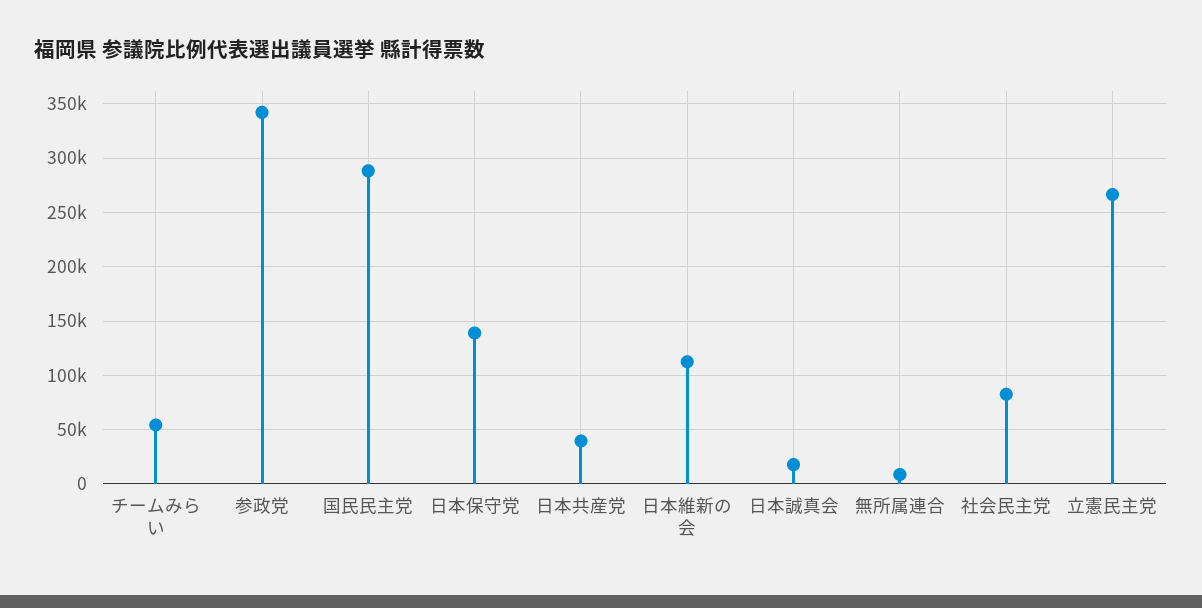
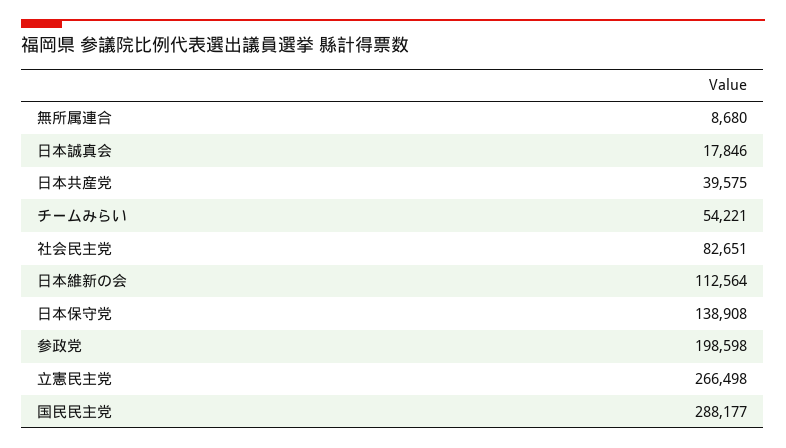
  {
    "チームみらい": 54221,
-   "参政党": 340000,
+   "参政党": 198598,
    "国民民主党": 288177,
    "日本保守党": 138908,
    "日本共産党": 39575,
    "日本維新の会": 112564,
    "日本誠真会": 17846,
    "無所属連合": 8680,
    "社会民主党": 82651,
    "立憲民主党": 266498
  }

